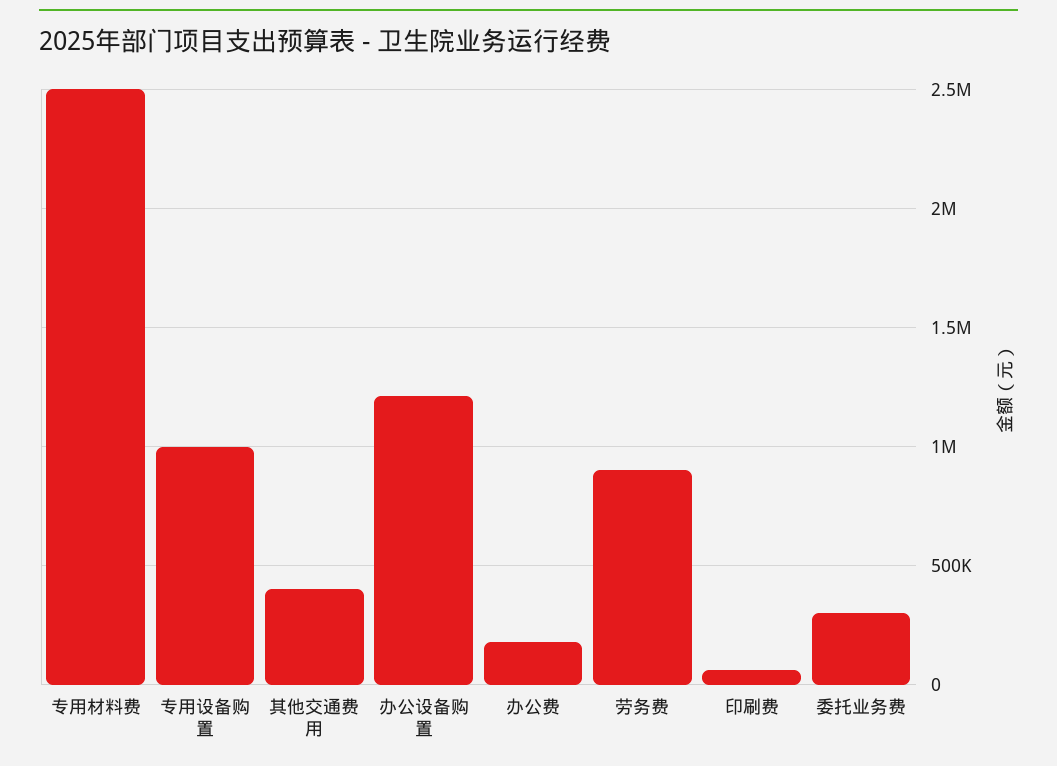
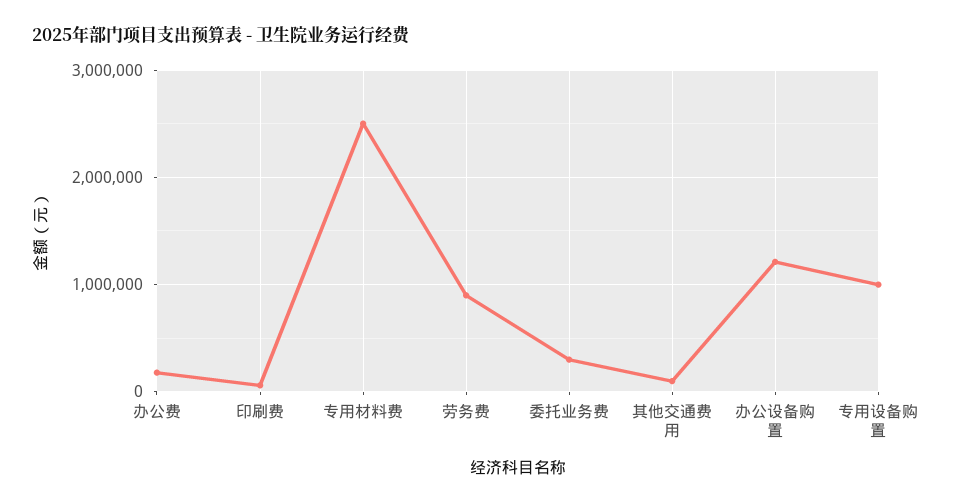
  {
    "专用材料费": 2500000,
    "专用设备购置": 1000000,
-   "其他交通费用": 400000,
+   "其他交通费用": 100000,
    "办公设备购置": 1200000,
    "办公费": 200000,
    "劳务费": 900000,
    "印刷费": 50000,
    "委托业务费": 300000
  }

